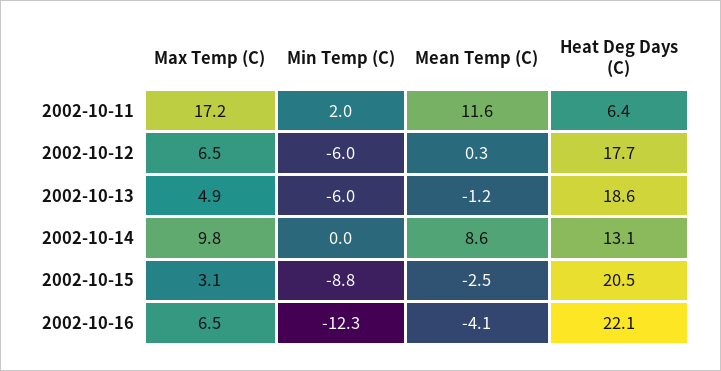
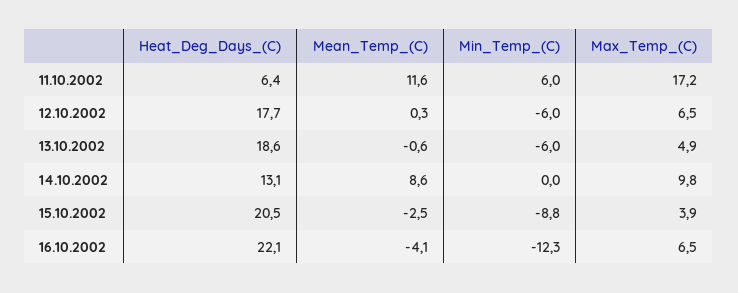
  {
    "Max Temp (C)": {
      "2002-10-11": 17.2,
      "2002-10-12": 6.5,
      "2002-10-13": 4.9,
      "2002-10-14": 9.8,
-     "2002-10-15": 3.1,
+     "2002-10-15": 3.9,
      "2002-10-16": 6.5
    },
    "Min Temp (C)": {
-     "2002-10-11": 2,
+     "2002-10-11": 6,
      "2002-10-12": -6,
      "2002-10-13": -6,
      "2002-10-14": 0,
      "2002-10-15": -8.8,
      "2002-10-16": -12.3
    },
    "Mean Temp (C)": {
      "2002-10-11": 11.6,
      "2002-10-12": 0.3,
-     "2002-10-13": -1.2,
+     "2002-10-13": -0.6,
      "2002-10-14": 8.6,
      "2002-10-15": -2.5,
      "2002-10-16": -4.1
    },
    "Heat Deg Days (C)": {
      "2002-10-11": 6.4,
      "2002-10-12": 17.7,
      "2002-10-13": 18.6,
      "2002-10-14": 13.1,
      "2002-10-15": 20.5,
      "2002-10-16": 22.1
    }
  }

